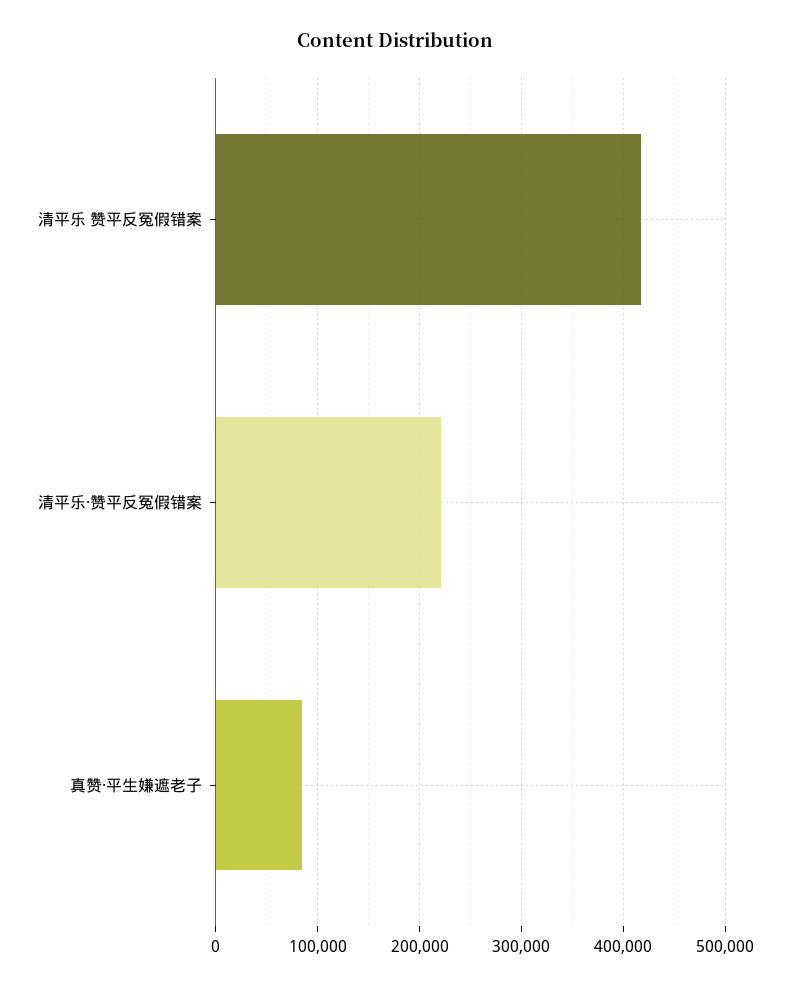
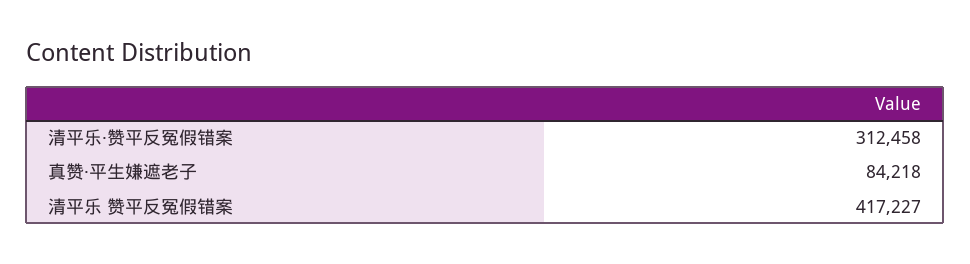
  {
    "清平乐 赞平反冤假错案": 417227,
-   "清平乐·赞平反冤假错案": 220000,
+   "清平乐·赞平反冤假错案": 312458,
    "真赞·平生嫌遮老子": 84218
  }

